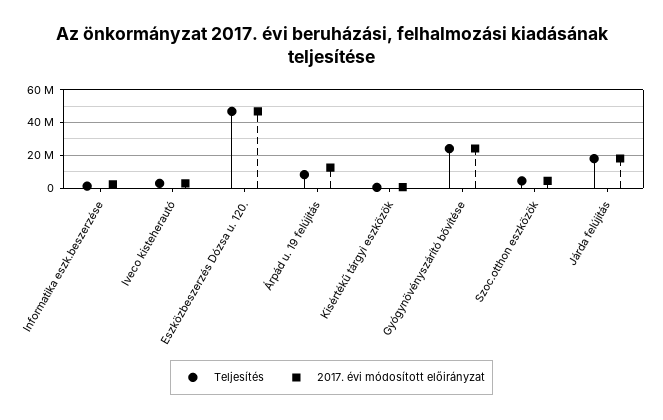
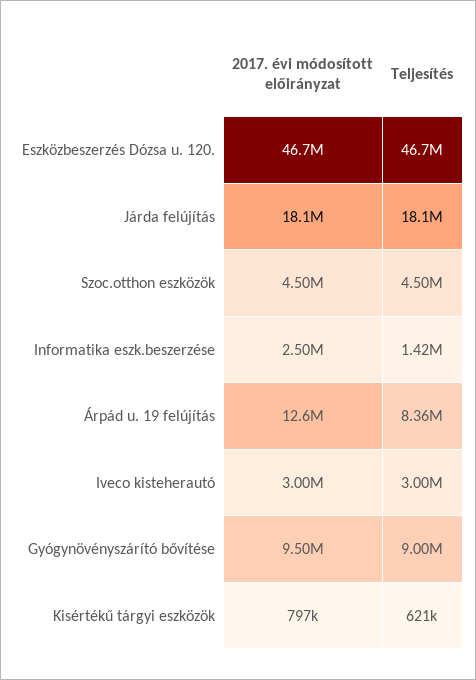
  {
    "Teljesítés": {
      "Informatika eszk.beszerzése": 1420000,
      "Iveco kisteherautó": 3000000,
      "Eszközbeszerzés Dózsa u. 120.": 46700000,
      "Árpád u. 19 felújítás": 8360000,
      "Kisértékű tárgyi eszközök": 621000,
-     "Gyógynövényszárító bővítése": 25000000,
+     "Gyógynövényszárító bővítése": 9000000,
      "Szoc.otthon eszközök": 4500000,
      "Járda felújítás": 18100000
    },
    "2017. évi módosított előirányzat": {
      "Informatika eszk.beszerzése": 2500000,
      "Iveco kisteherautó": 3000000,
      "Eszközbeszerzés Dózsa u. 120.": 46700000,
      "Árpád u. 19 felújítás": 12600000,
      "Kisértékű tárgyi eszközök": 797000,
-     "Gyógynövényszárító bővítése": 25000000,
+     "Gyógynövényszárító bővítése": 9500000,
      "Szoc.otthon eszközök": 4500000,
      "Járda felújítás": 18100000
    }
  }

